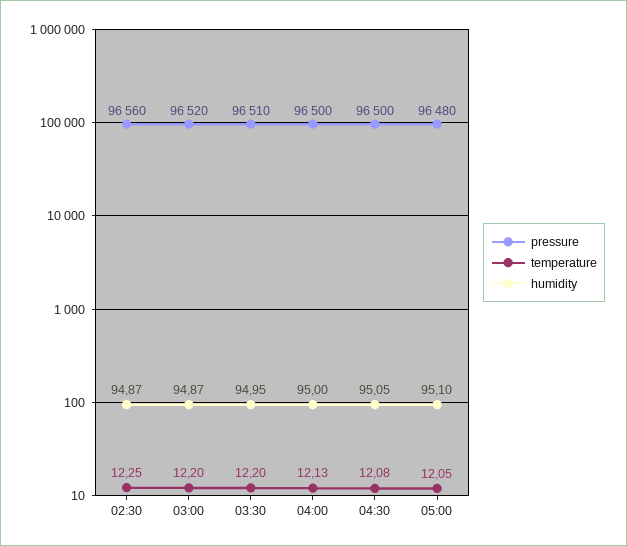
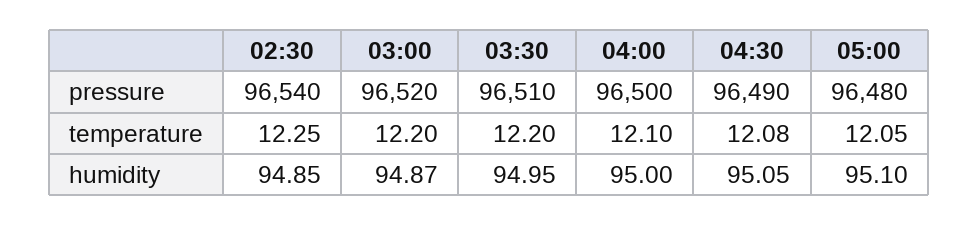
  {
    "pressure": {
-     "02:30": 96560,
+     "02:30": 96540,
      "03:00": 96520,
      "03:30": 96510,
      "04:00": 96500,
-     "04:30": 96500,
+     "04:30": 96490,
      "05:00": 96480
    },
    "temperature": {
      "02:30": 12.25,
      "03:00": 12.2,
      "03:30": 12.2,
-     "04:00": 12.13,
+     "04:00": 12.1,
      "04:30": 12.08,
      "05:00": 12.05
    },
    "humidity": {
-     "02:30": 94.87,
+     "02:30": 94.85,
      "03:00": 94.87,
      "03:30": 94.95,
      "04:00": 95,
      "04:30": 95.05,
      "05:00": 95.1
    }
  }

